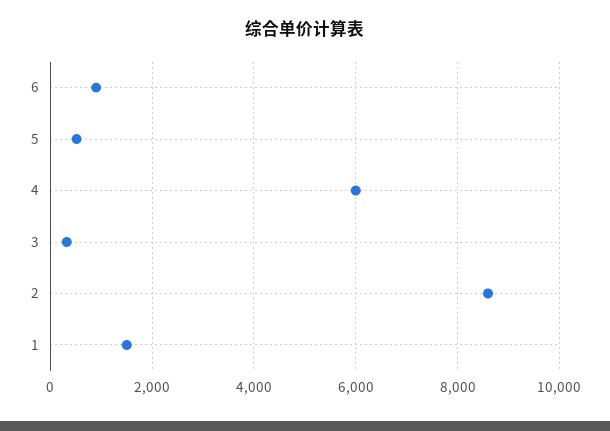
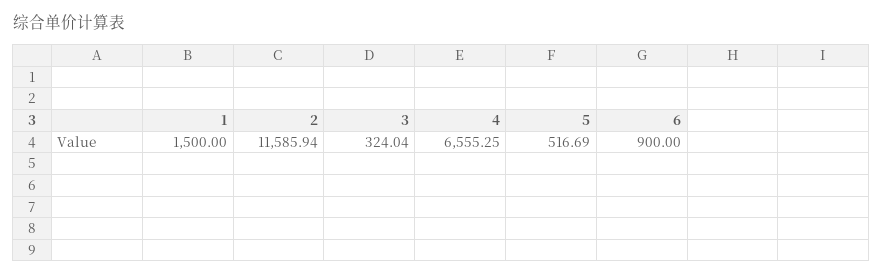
  {
    "6": 900,
    "5": 516.69,
-   "4": 6000,
+   "4": 6555.25,
    "3": 324.04,
-   "2": 8600,
+   "2": 11585.94,
    "1": 1500
  }

